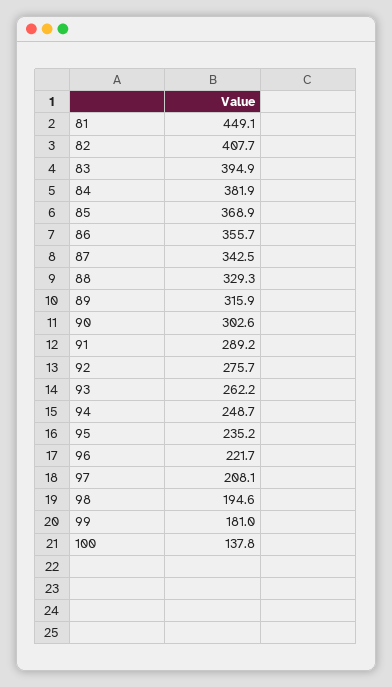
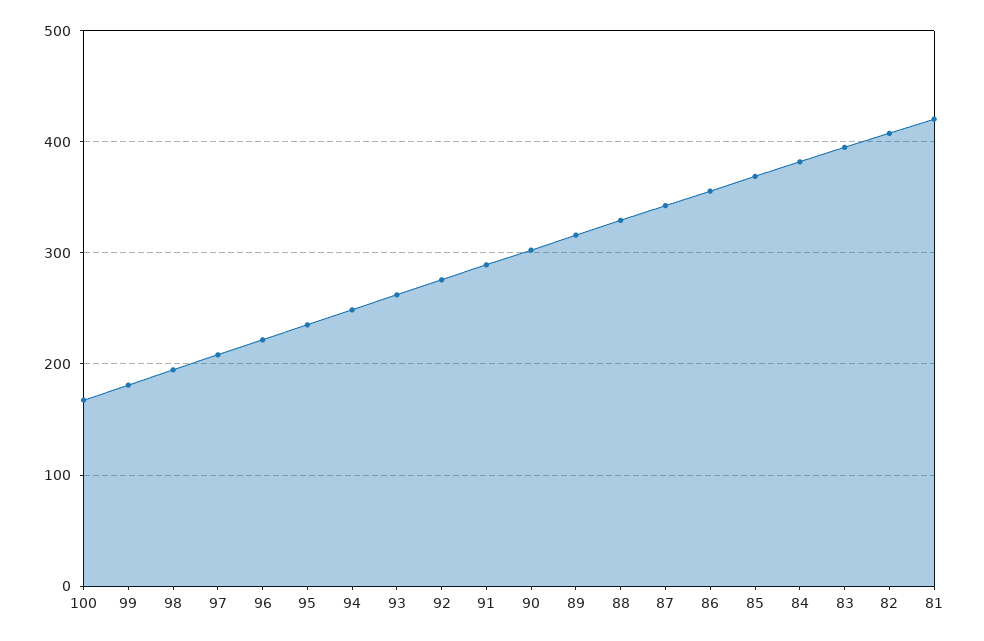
  {
-   "81": 449.1,
+   "81": 420,
    "82": 407.7,
    "83": 394.9,
    "84": 381.9,
    "85": 368.9,
    "86": 355.7,
    "87": 342.5,
    "88": 329.3,
    "89": 315.9,
    "90": 302.6,
    "91": 289.2,
    "92": 275.7,
    "93": 262.2,
    "94": 248.7,
    "95": 235.2,
    "96": 221.7,
    "97": 208.1,
    "98": 194.6,
    "99": 181,
-   "100": 137.8
+   "100": 170
  }

